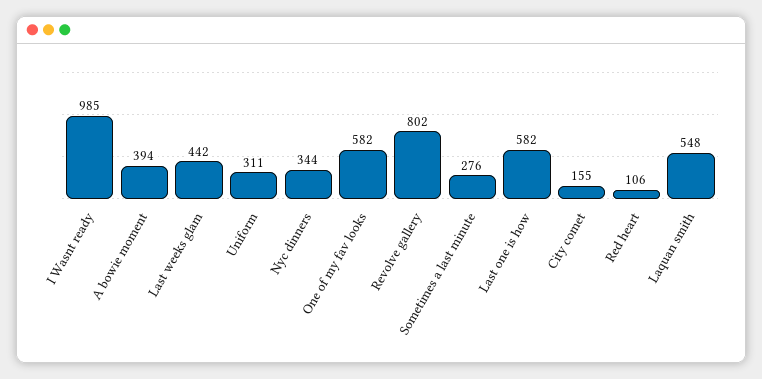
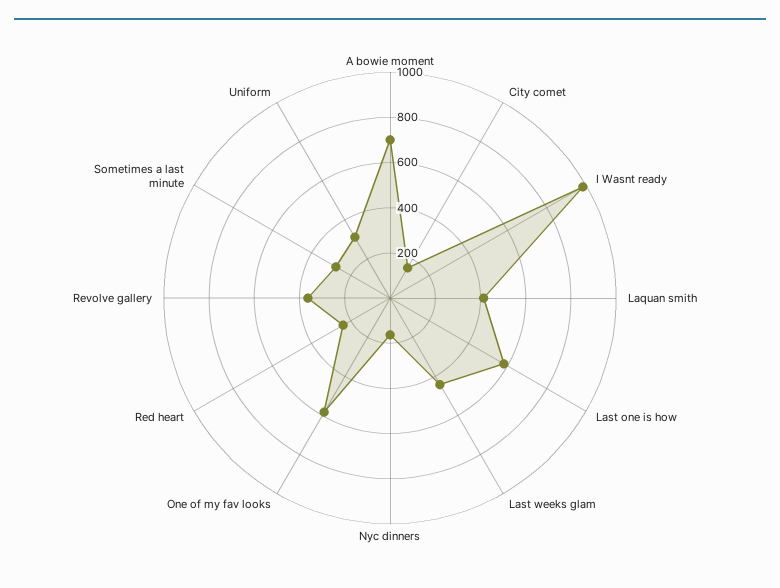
  {
    "I Wasnt ready": 985,
-   "A bowie moment": 394,
+   "A bowie moment": 700,
    "Last weeks glam": 442,
    "Uniform": 311,
-   "Nyc dinners": 344,
+   "Nyc dinners": 150,
    "One of my fav looks": 582,
-   "Revolve gallery": 802,
+   "Revolve gallery": 350,
    "Sometimes a last minute": 276,
    "Last one is how": 582,
    "City comet": 155,
-   "Red heart": 106,
+   "Red heart": 250,
-   "Laquan smith": 548
+   "Laquan smith": 400
  }

